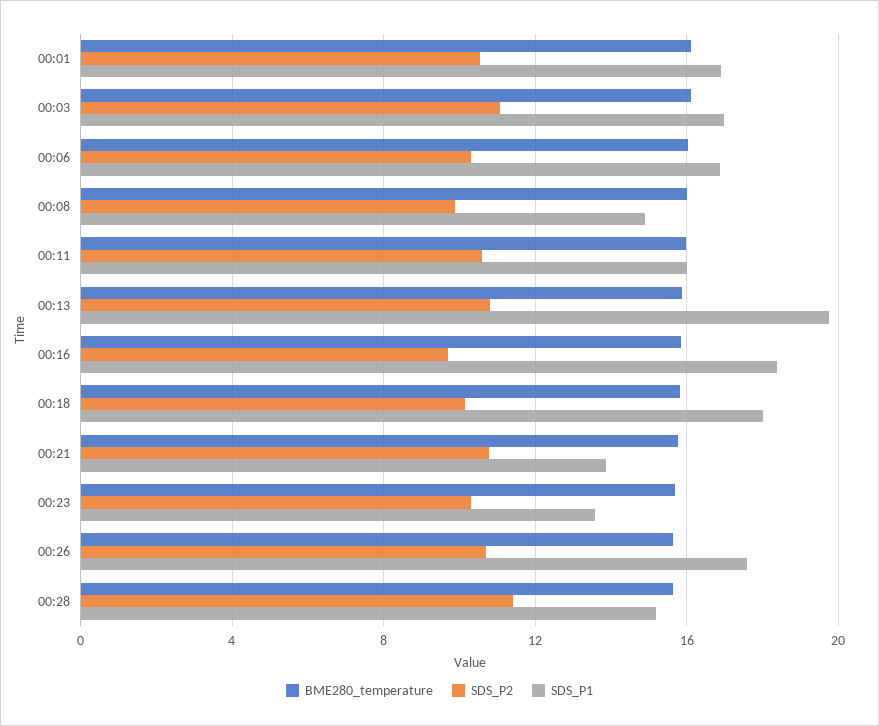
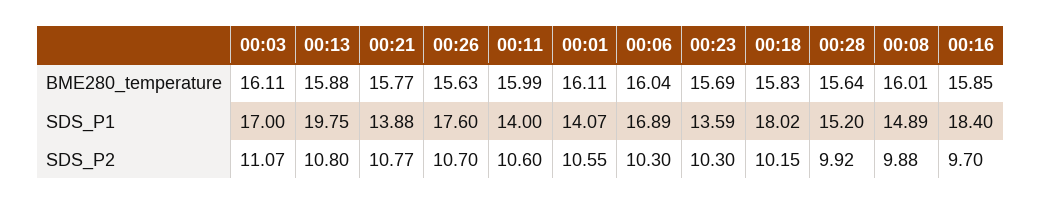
  {
    "BME280_temperature": {
      "00:01": 16.11,
      "00:03": 16.11,
      "00:06": 16.04,
      "00:08": 16.01,
      "00:11": 15.99,
      "00:13": 15.88,
      "00:16": 15.85,
      "00:18": 15.83,
      "00:21": 15.77,
      "00:23": 15.69,
      "00:26": 15.63,
      "00:28": 15.64
    },
    "SDS_P2": {
      "00:01": 10.55,
      "00:03": 11.07,
      "00:06": 10.3,
      "00:08": 9.88,
      "00:11": 10.6,
      "00:13": 10.8,
      "00:16": 9.7,
      "00:18": 10.15,
      "00:21": 10.77,
      "00:23": 10.3,
      "00:26": 10.7,
-     "00:28": 11.5
+     "00:28": 9.92
    },
    "SDS_P1": {
-     "00:01": 17,
+     "00:01": 14.07,
      "00:03": 17,
      "00:06": 16.89,
      "00:08": 14.89,
-     "00:11": 16,
+     "00:11": 14,
      "00:13": 19.75,
      "00:16": 18.4,
      "00:18": 18.02,
      "00:21": 13.88,
      "00:23": 13.59,
      "00:26": 17.6,
      "00:28": 15.2
    }
  }

